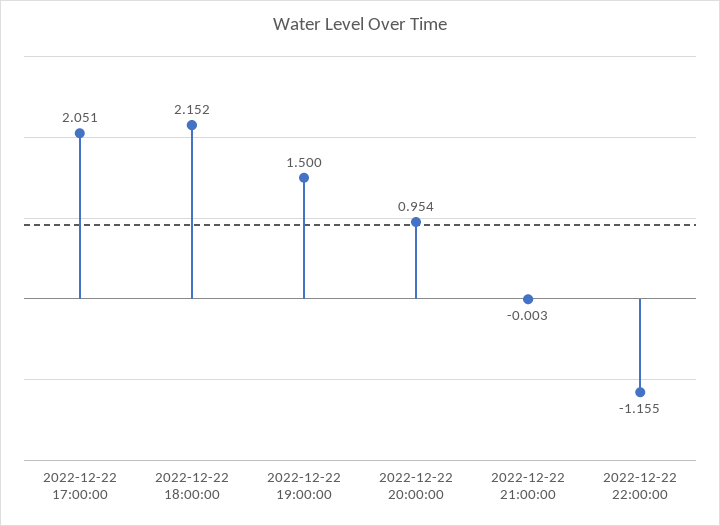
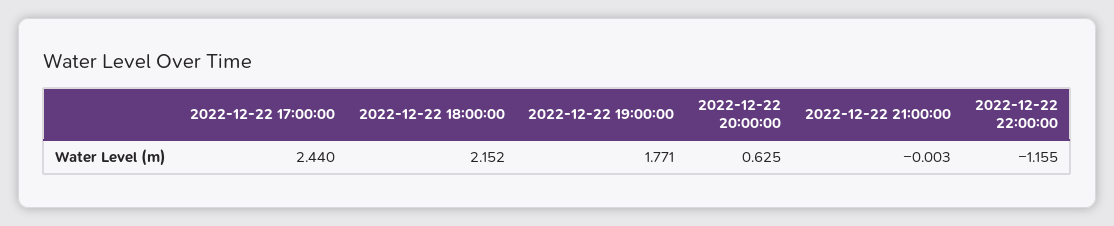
  {
-   "2022-12-22 17:00:00": 2.051,
+   "2022-12-22 17:00:00": 2.44,
    "2022-12-22 18:00:00": 2.152,
-   "2022-12-22 19:00:00": 1.5,
+   "2022-12-22 19:00:00": 1.771,
-   "2022-12-22 20:00:00": 0.954,
+   "2022-12-22 20:00:00": 0.625,
    "2022-12-22 21:00:00": -0.003,
    "2022-12-22 22:00:00": -1.155
  }

